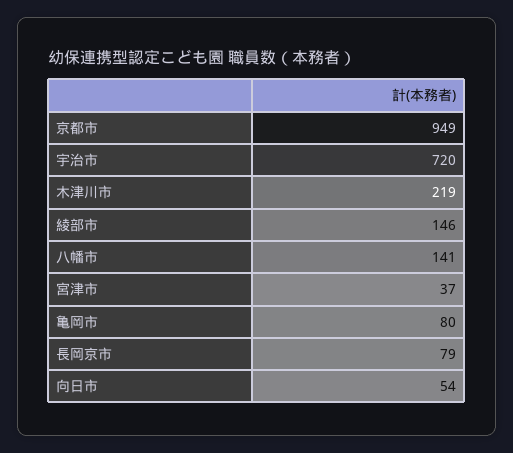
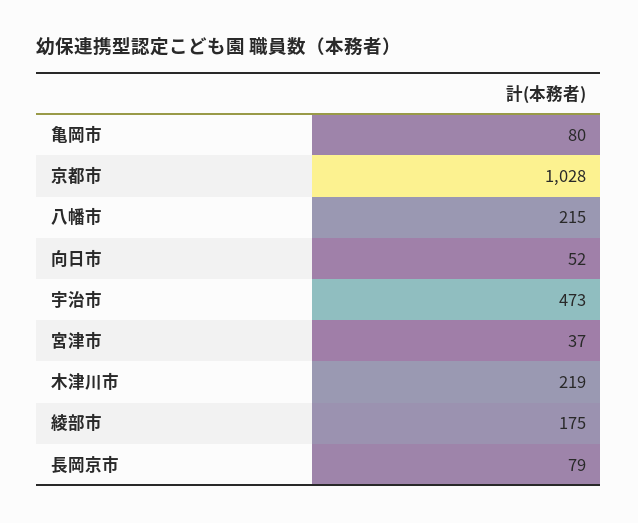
  {
-   "京都市": 949,
+   "京都市": 1028,
-   "宇治市": 720,
+   "宇治市": 473,
    "木津川市": 219,
-   "綾部市": 146,
+   "綾部市": 175,
-   "八幡市": 141,
+   "八幡市": 215,
    "宮津市": 37,
    "亀岡市": 80,
    "長岡京市": 79,
-   "向日市": 54
+   "向日市": 52
  }

